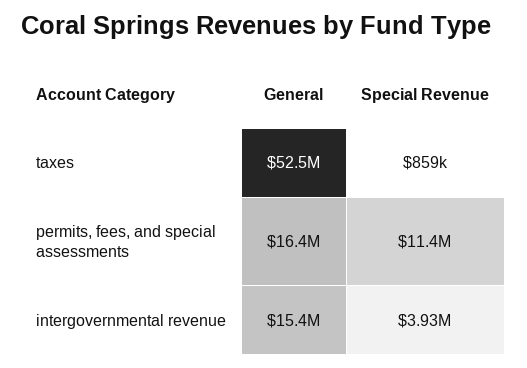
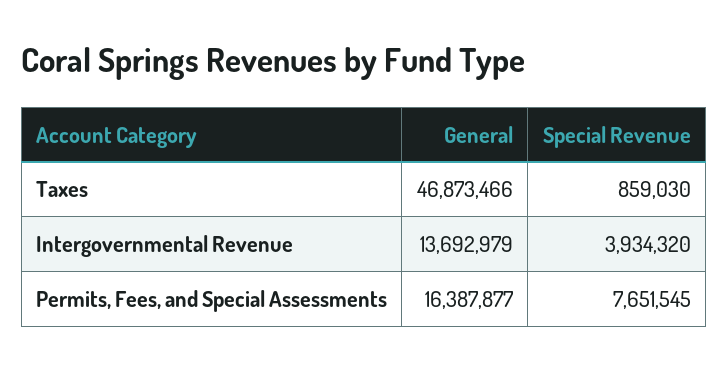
  {
    "General": {
-     "taxes": 52500000,
+     "taxes": 46873466,
      "permits, fees, and special assessments": 16387877,
-     "intergovernmental revenue": 15400000
+     "intergovernmental revenue": 13692979
    },
    "Special Revenue": {
      "taxes": 859030,
-     "permits, fees, and special assessments": 11400000,
+     "permits, fees, and special assessments": 7651545,
      "intergovernmental revenue": 3934320
    }
  }

